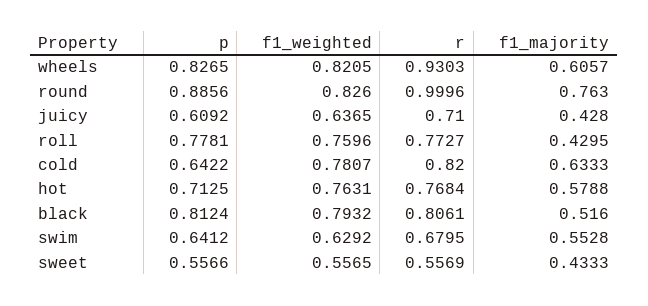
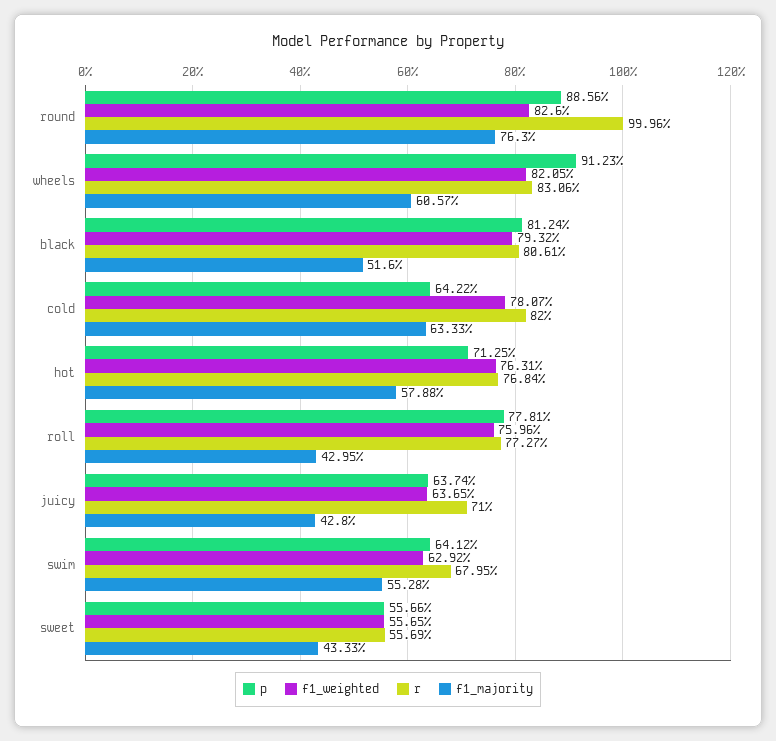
  {
    "p": {
-     "wheels": 0.8265,
+     "wheels": 0.9123,
      "round": 0.8856,
-     "juicy": 0.6092,
+     "juicy": 0.6374,
      "roll": 0.7781,
      "cold": 0.6422,
      "hot": 0.7125,
      "black": 0.8124,
      "swim": 0.6412,
      "sweet": 0.5566
    },
    "f1_weighted": {
      "wheels": 0.8205,
      "round": 0.826,
      "juicy": 0.6365,
      "roll": 0.7596,
      "cold": 0.7807,
      "hot": 0.7631,
      "black": 0.7932,
      "swim": 0.6292,
      "sweet": 0.5565
    },
    "r": {
-     "wheels": 0.9303,
+     "wheels": 0.8306,
      "round": 0.9996,
      "juicy": 0.71,
      "roll": 0.7727,
      "cold": 0.82,
      "hot": 0.7684,
      "black": 0.8061,
      "swim": 0.6795,
      "sweet": 0.5569
    },
    "f1_majority": {
      "wheels": 0.6057,
      "round": 0.763,
      "juicy": 0.428,
      "roll": 0.4295,
      "cold": 0.6333,
      "hot": 0.5788,
      "black": 0.516,
      "swim": 0.5528,
      "sweet": 0.4333
    }
  }

